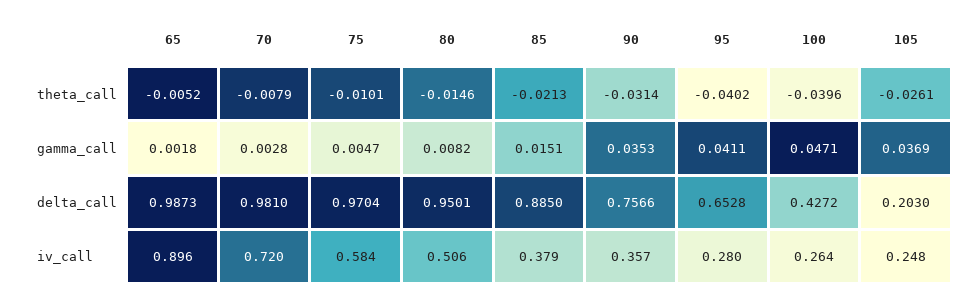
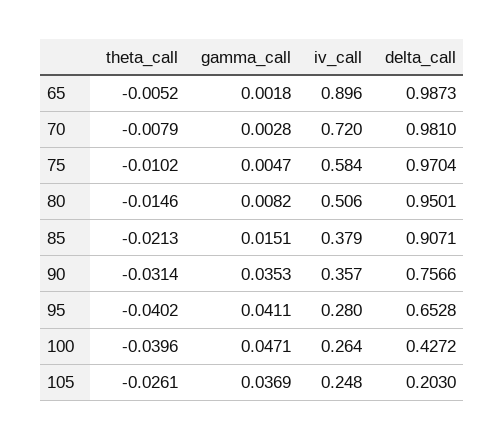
  {
    "65": {
      "theta_call": -0.0052,
      "gamma_call": 0.0018,
      "delta_call": 0.9873,
      "iv_call": 0.896
    },
    "70": {
      "theta_call": -0.0079,
      "gamma_call": 0.0028,
      "delta_call": 0.981,
      "iv_call": 0.72
    },
    "75": {
-     "theta_call": -0.0101,
+     "theta_call": -0.0102,
      "gamma_call": 0.0047,
      "delta_call": 0.9704,
      "iv_call": 0.584
    },
    "80": {
      "theta_call": -0.0146,
      "gamma_call": 0.0082,
      "delta_call": 0.9501,
      "iv_call": 0.506
    },
    "85": {
      "theta_call": -0.0213,
      "gamma_call": 0.0151,
-     "delta_call": 0.885,
+     "delta_call": 0.9071,
      "iv_call": 0.379
    },
    "90": {
      "theta_call": -0.0314,
      "gamma_call": 0.0353,
      "delta_call": 0.7566,
      "iv_call": 0.357
    },
    "95": {
      "theta_call": -0.0402,
      "gamma_call": 0.0411,
      "delta_call": 0.6528,
      "iv_call": 0.28
    },
    "100": {
      "theta_call": -0.0396,
      "gamma_call": 0.0471,
      "delta_call": 0.4272,
      "iv_call": 0.264
    },
    "105": {
      "theta_call": -0.0261,
      "gamma_call": 0.0369,
      "delta_call": 0.203,
      "iv_call": 0.248
    }
  }

